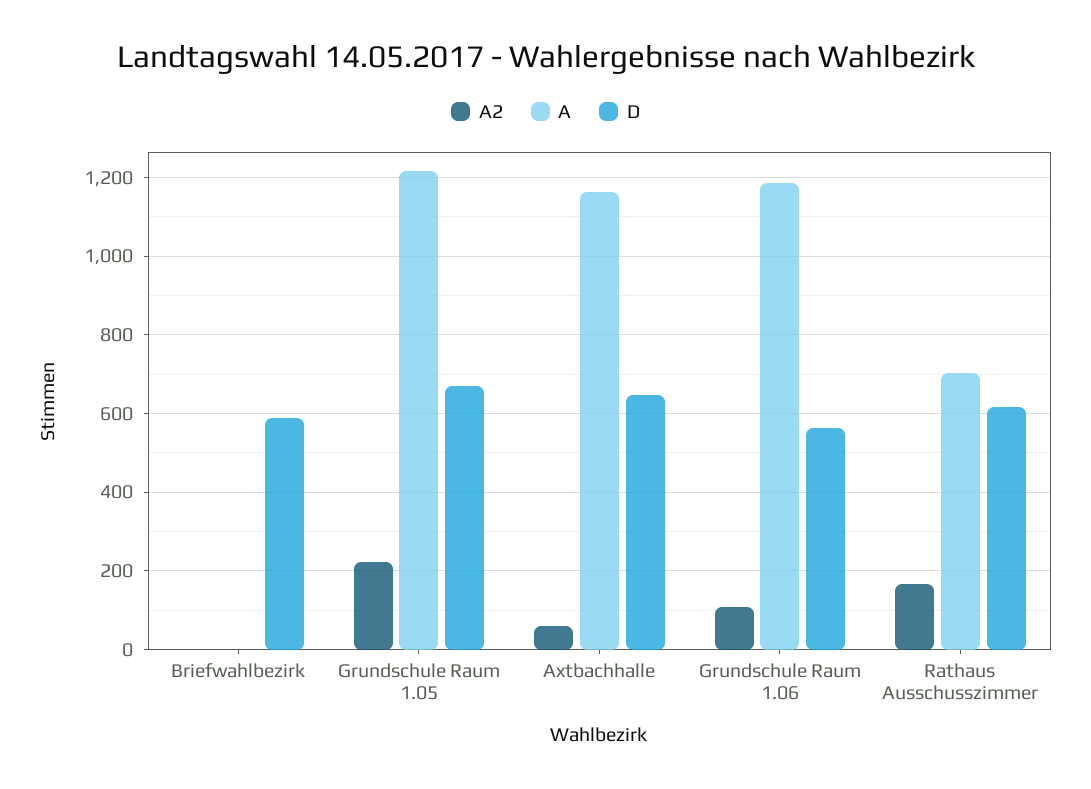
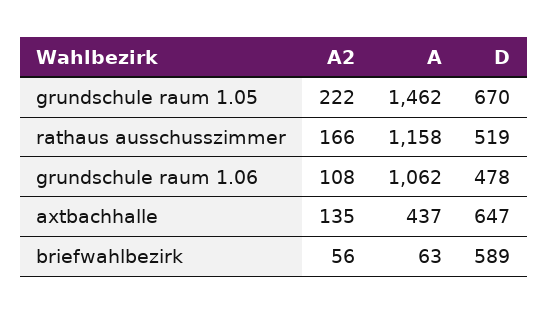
  {
    "A2": {
-     "Briefwahlbezirk": 0,
+     "Briefwahlbezirk": 56,
      "Grundschule Raum 1.05": 222,
-     "Axtbachhalle": 60,
+     "Axtbachhalle": 135,
      "Grundschule Raum 1.06": 108,
      "Rathaus Ausschusszimmer": 166
    },
    "A": {
-     "Briefwahlbezirk": 0,
+     "Briefwahlbezirk": 63,
-     "Grundschule Raum 1.05": 1220,
+     "Grundschule Raum 1.05": 1462,
-     "Axtbachhalle": 1160,
+     "Axtbachhalle": 437,
-     "Grundschule Raum 1.06": 1180,
+     "Grundschule Raum 1.06": 1062,
-     "Rathaus Ausschusszimmer": 700
+     "Rathaus Ausschusszimmer": 1158
    },
    "D": {
      "Briefwahlbezirk": 589,
      "Grundschule Raum 1.05": 670,
      "Axtbachhalle": 647,
-     "Grundschule Raum 1.06": 560,
+     "Grundschule Raum 1.06": 478,
-     "Rathaus Ausschusszimmer": 620
+     "Rathaus Ausschusszimmer": 519
    }
  }

